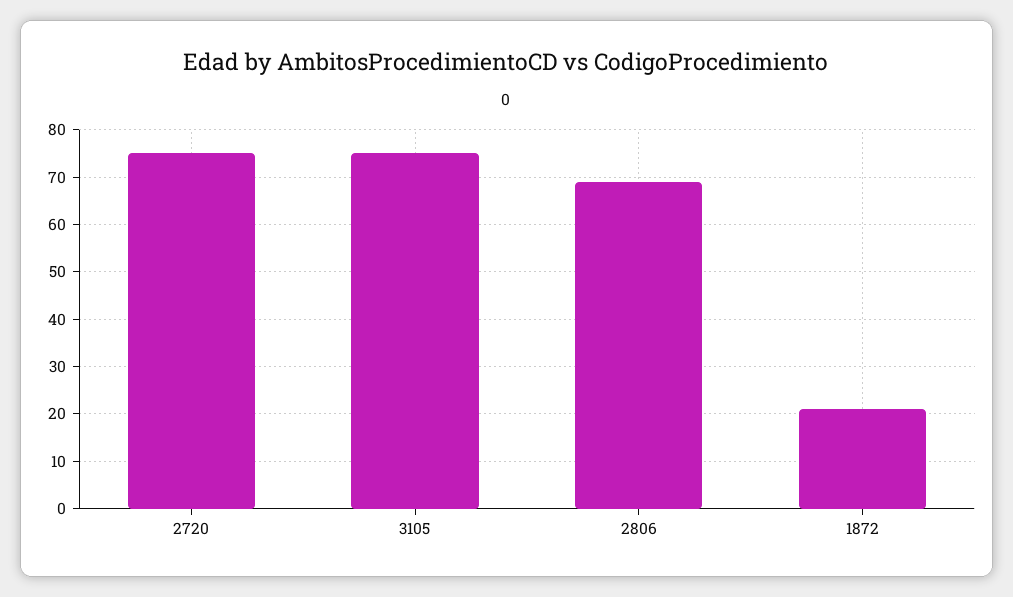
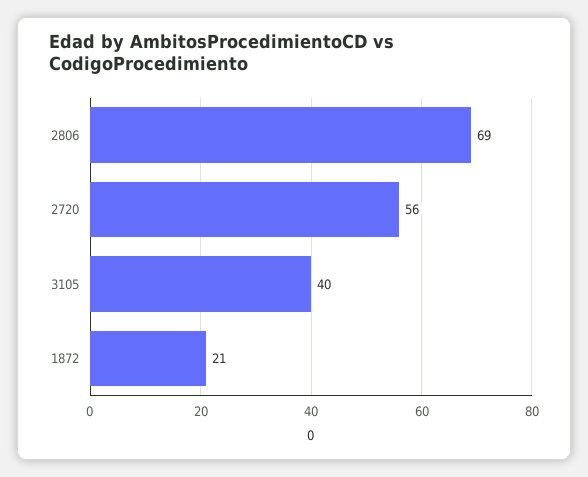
  {
-   "2720": 75,
+   "2720": 56,
-   "3105": 75,
+   "3105": 40,
    "2806": 69,
    "1872": 21
  }

